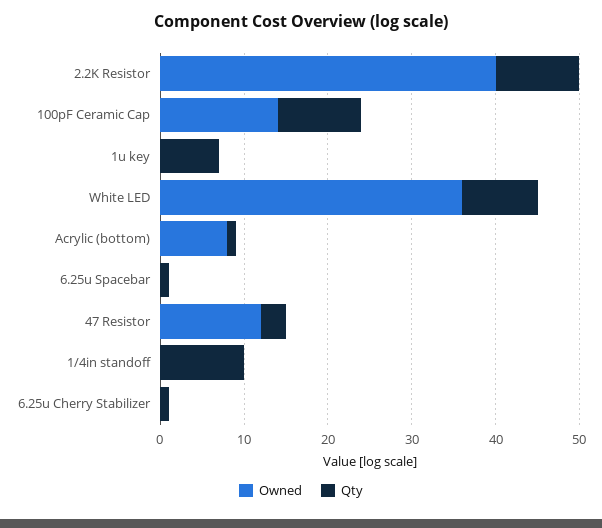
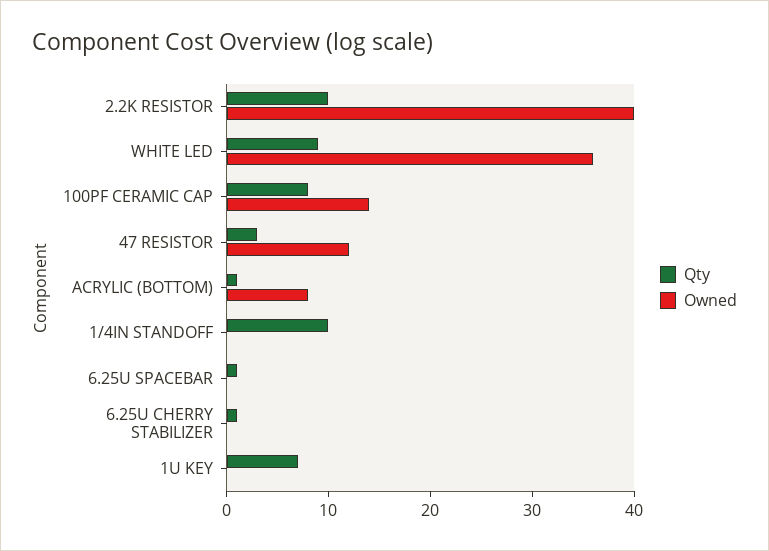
  {
    "Owned": {
      "2.2K Resistor": 40,
      "100pF Ceramic Cap": 14,
      "1u key": 0,
      "White LED": 36,
      "Acrylic (bottom)": 8,
      "6.25u Spacebar": 0,
      "47 Resistor": 12,
      "1/4in standoff": 0,
      "6.25u Cherry Stabilizer": 0
    },
    "Qty": {
      "2.2K Resistor": 10,
-     "100pF Ceramic Cap": 10,
+     "100pF Ceramic Cap": 8,
      "1u key": 7,
      "White LED": 9,
      "Acrylic (bottom)": 1,
      "6.25u Spacebar": 1,
      "47 Resistor": 3,
      "1/4in standoff": 10,
      "6.25u Cherry Stabilizer": 1
    }
  }

